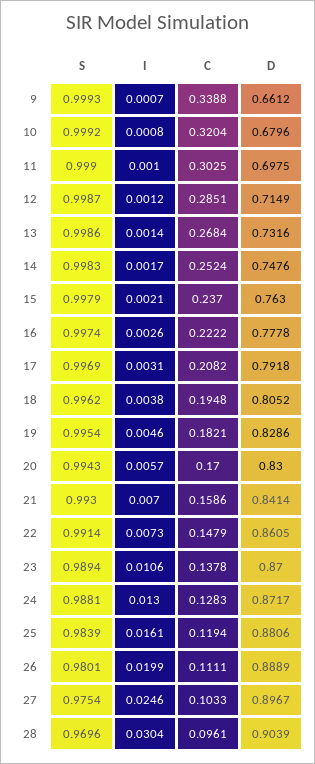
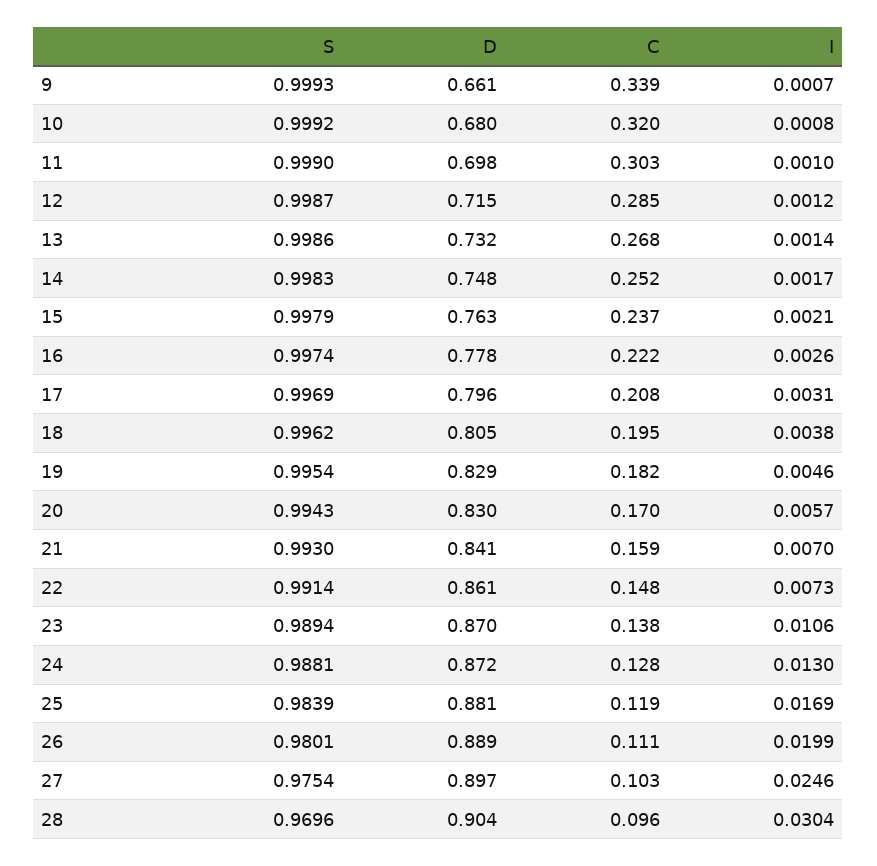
  {
    "S": {
      "9": 0.9993,
      "10": 0.9992,
      "11": 0.999,
      "12": 0.9987,
      "13": 0.9986,
      "14": 0.9983,
      "15": 0.9979,
      "16": 0.9974,
      "17": 0.9969,
      "18": 0.9962,
      "19": 0.9954,
      "20": 0.9943,
      "21": 0.993,
      "22": 0.9914,
      "23": 0.9894,
      "24": 0.9881,
      "25": 0.9839,
      "26": 0.9801,
      "27": 0.9754,
      "28": 0.9696
    },
    "I": {
      "9": 0.0007,
      "10": 0.0008,
      "11": 0.001,
      "12": 0.0012,
      "13": 0.0014,
      "14": 0.0017,
      "15": 0.0021,
      "16": 0.0026,
      "17": 0.0031,
      "18": 0.0038,
      "19": 0.0046,
      "20": 0.0057,
      "21": 0.007,
      "22": 0.0073,
      "23": 0.0106,
      "24": 0.013,
-     "25": 0.0161,
+     "25": 0.0169,
      "26": 0.0199,
      "27": 0.0246,
      "28": 0.0304
    },
    "C": {
      "9": 0.3388,
      "10": 0.3204,
      "11": 0.3025,
      "12": 0.2851,
      "13": 0.2684,
      "14": 0.2524,
      "15": 0.237,
      "16": 0.2222,
      "17": 0.2082,
      "18": 0.1948,
      "19": 0.1821,
      "20": 0.17,
      "21": 0.1586,
      "22": 0.1479,
      "23": 0.1378,
      "24": 0.1283,
      "25": 0.1194,
      "26": 0.1111,
      "27": 0.1033,
      "28": 0.0961
    },
    "D": {
      "9": 0.6612,
      "10": 0.6796,
      "11": 0.6975,
      "12": 0.7149,
      "13": 0.7316,
      "14": 0.7476,
      "15": 0.763,
      "16": 0.7778,
-     "17": 0.7918,
+     "17": 0.796,
      "18": 0.8052,
      "19": 0.8286,
      "20": 0.83,
      "21": 0.8414,
      "22": 0.8605,
      "23": 0.87,
      "24": 0.8717,
      "25": 0.8806,
      "26": 0.8889,
      "27": 0.8967,
      "28": 0.9039
    }
  }

